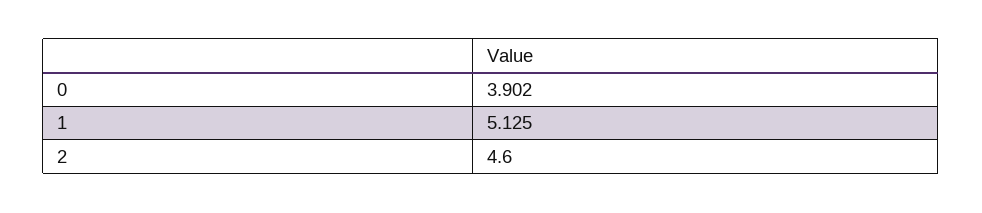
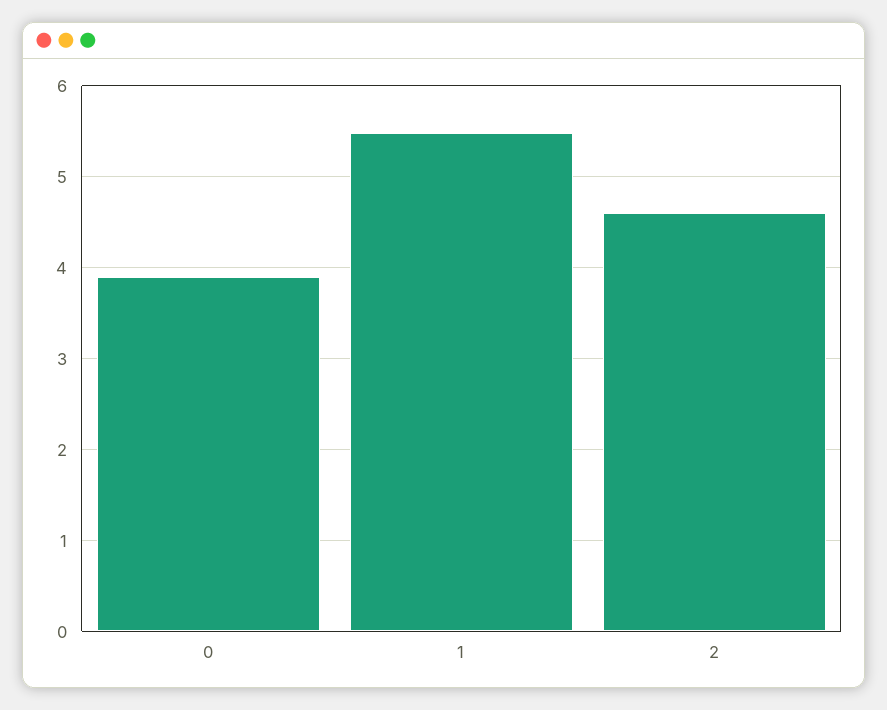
  {
    "0": 3.902,
-   "1": 5.125,
+   "1": 5.5,
    "2": 4.6
  }

